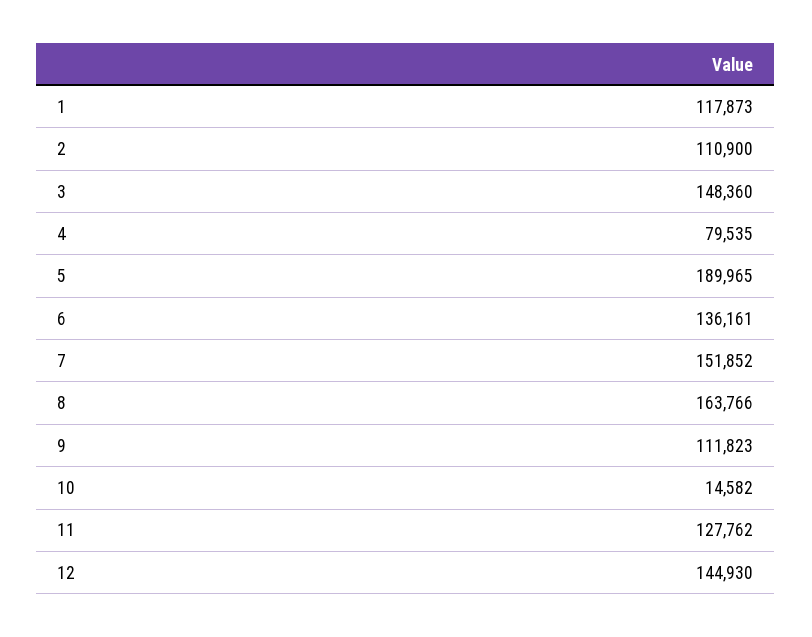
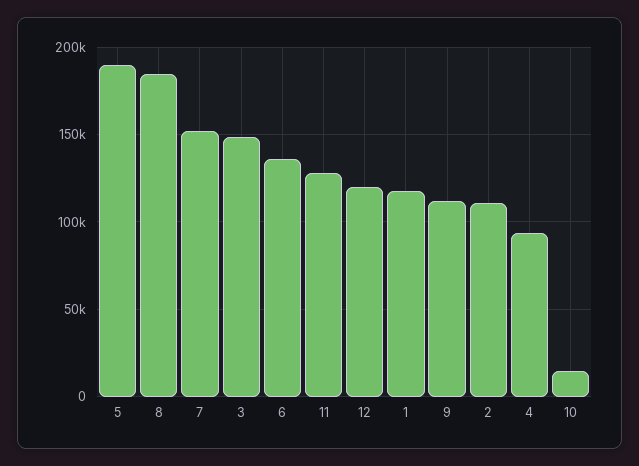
  {
    "1": 117873,
    "2": 110900,
    "3": 148360,
-   "4": 79535,
+   "4": 95000,
    "5": 189965,
    "6": 136161,
    "7": 151852,
-   "8": 163766,
+   "8": 185000,
    "9": 111823,
    "10": 14582,
    "11": 127762,
-   "12": 144930
+   "12": 120000
  }

